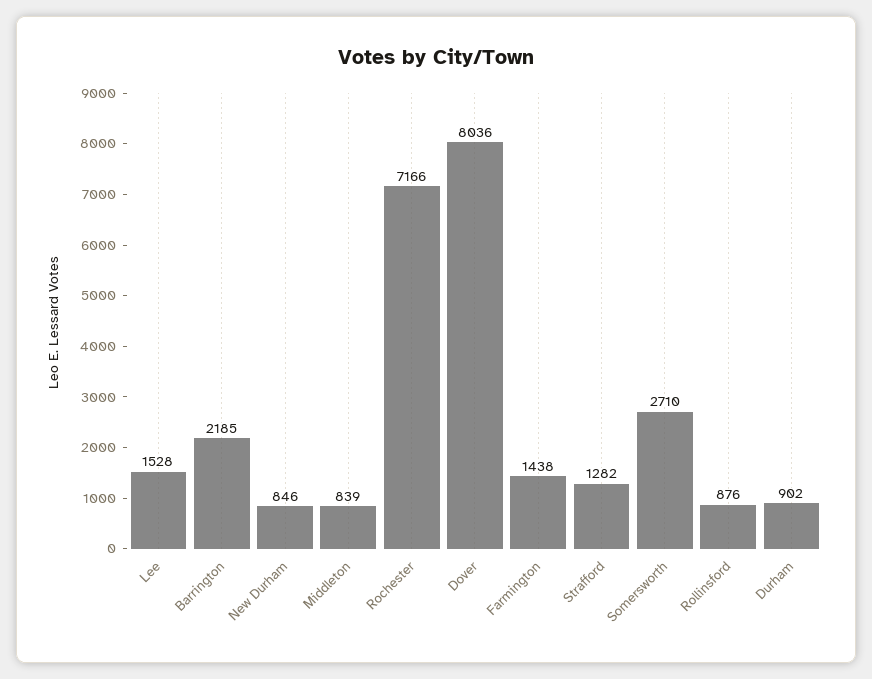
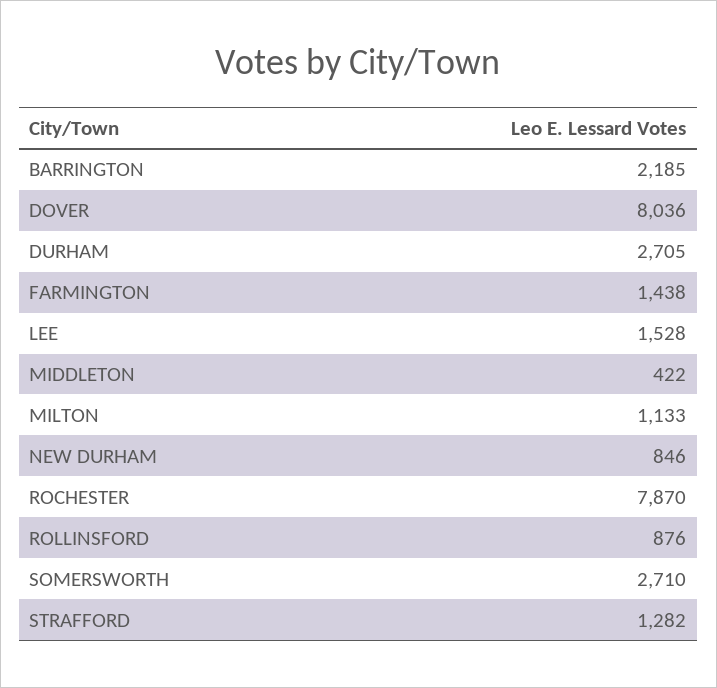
  {
    "Lee": 1528,
    "Barrington": 2185,
    "New Durham": 846,
-   "Middleton": 839,
+   "Middleton": 422,
-   "Rochester": 7166,
+   "Rochester": 7870,
    "Dover": 8036,
    "Farmington": 1438,
    "Strafford": 1282,
    "Somersworth": 2710,
    "Rollinsford": 876,
-   "Durham": 902
+   "Durham": 2705,
+   "MILTON": 1133
  }

